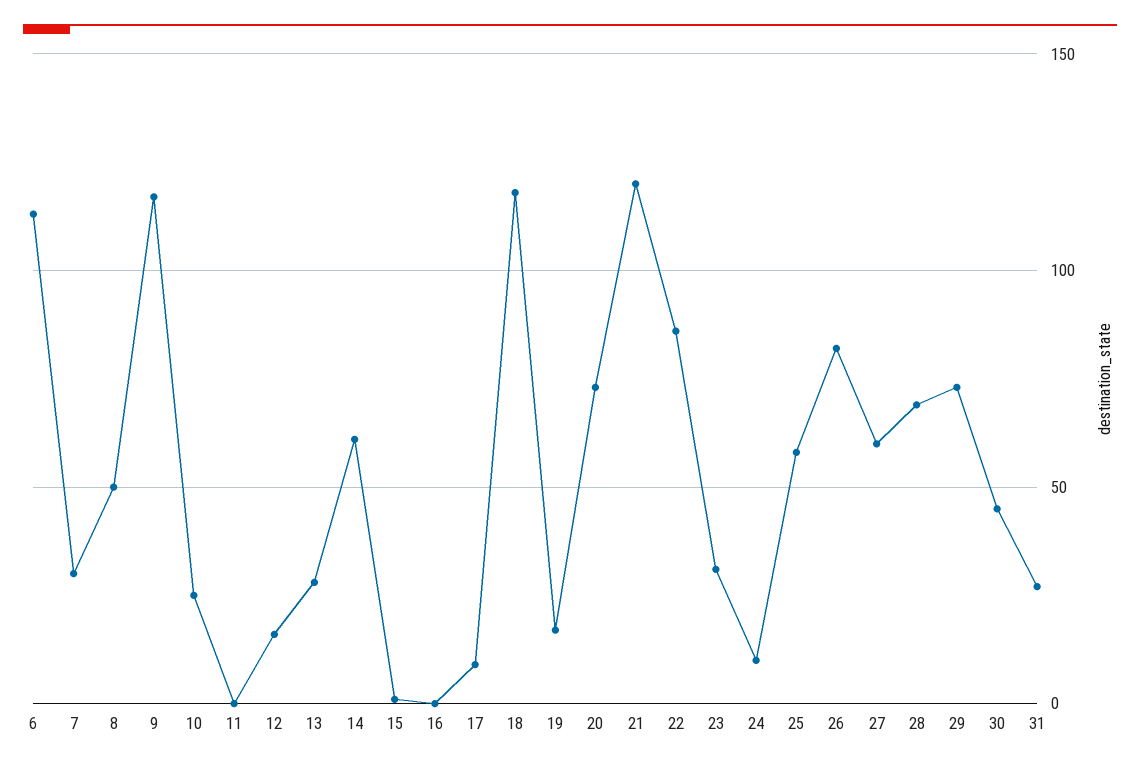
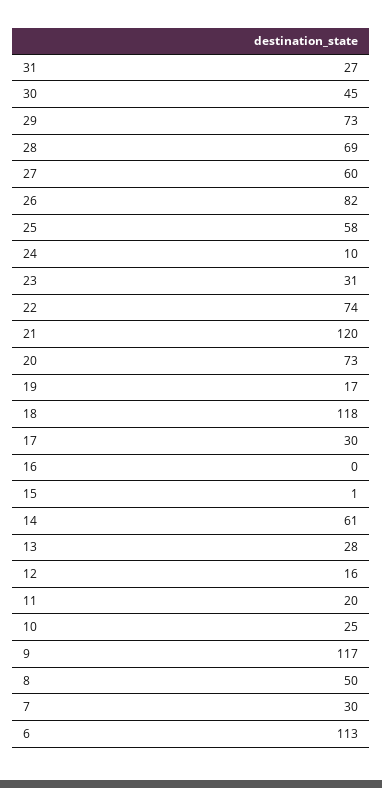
  {
    "6": 113,
    "7": 30,
    "8": 50,
    "9": 117,
    "10": 25,
-   "11": 0,
+   "11": 20,
    "12": 16,
    "13": 28,
    "14": 61,
    "15": 1,
    "16": 0,
-   "17": 10,
+   "17": 30,
    "18": 118,
    "19": 17,
    "20": 73,
    "21": 120,
-   "22": 85,
+   "22": 74,
    "23": 31,
    "24": 10,
    "25": 58,
    "26": 82,
    "27": 60,
    "28": 69,
    "29": 73,
    "30": 45,
    "31": 27
  }

